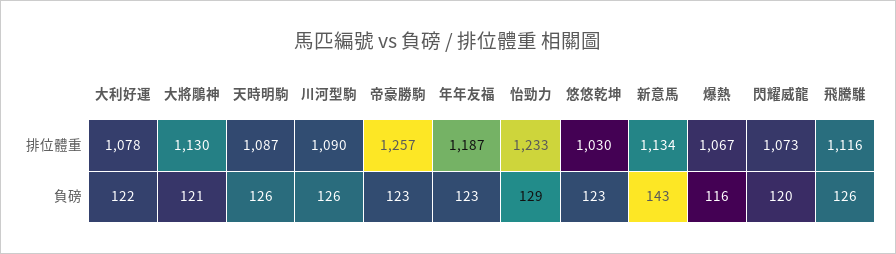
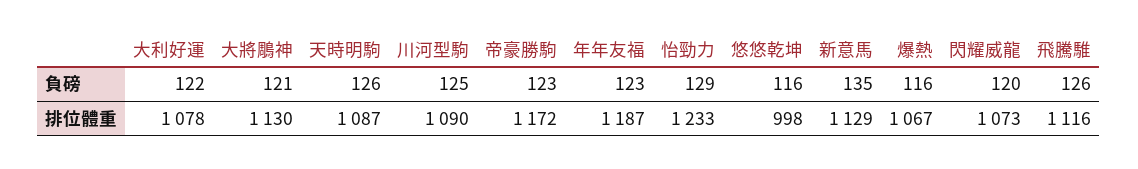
  {
    "大利好運": {
      "排位體重": 1078,
      "負磅": 122
    },
    "大將鵰神": {
      "排位體重": 1130,
      "負磅": 121
    },
    "天時明駒": {
      "排位體重": 1087,
      "負磅": 126
    },
    "川河型駒": {
      "排位體重": 1090,
-     "負磅": 126
+     "負磅": 125
    },
    "帝豪勝駒": {
-     "排位體重": 1257,
+     "排位體重": 1172,
      "負磅": 123
    },
    "年年友福": {
      "排位體重": 1187,
      "負磅": 123
    },
    "怡勁力": {
      "排位體重": 1233,
      "負磅": 129
    },
    "悠悠乾坤": {
-     "排位體重": 1030,
+     "排位體重": 998,
-     "負磅": 123
+     "負磅": 116
    },
    "新意馬": {
-     "排位體重": 1134,
+     "排位體重": 1129,
-     "負磅": 143
+     "負磅": 135
    },
    "爆熱": {
      "排位體重": 1067,
      "負磅": 116
    },
    "閃耀威龍": {
      "排位體重": 1073,
      "負磅": 120
    },
    "飛騰騅": {
      "排位體重": 1116,
      "負磅": 126
    }
  }

